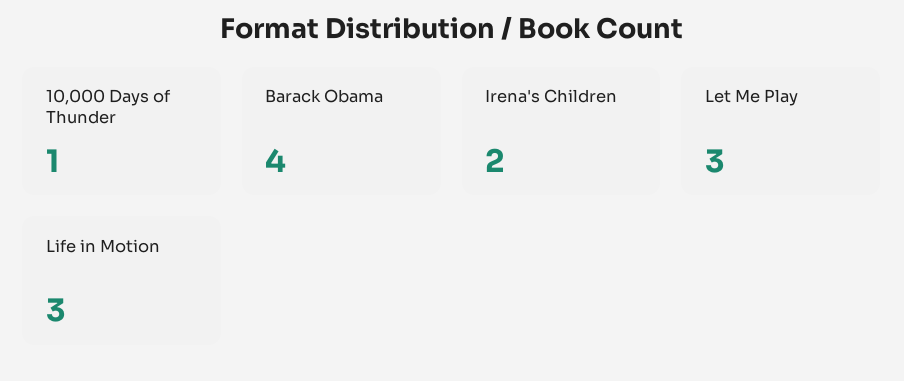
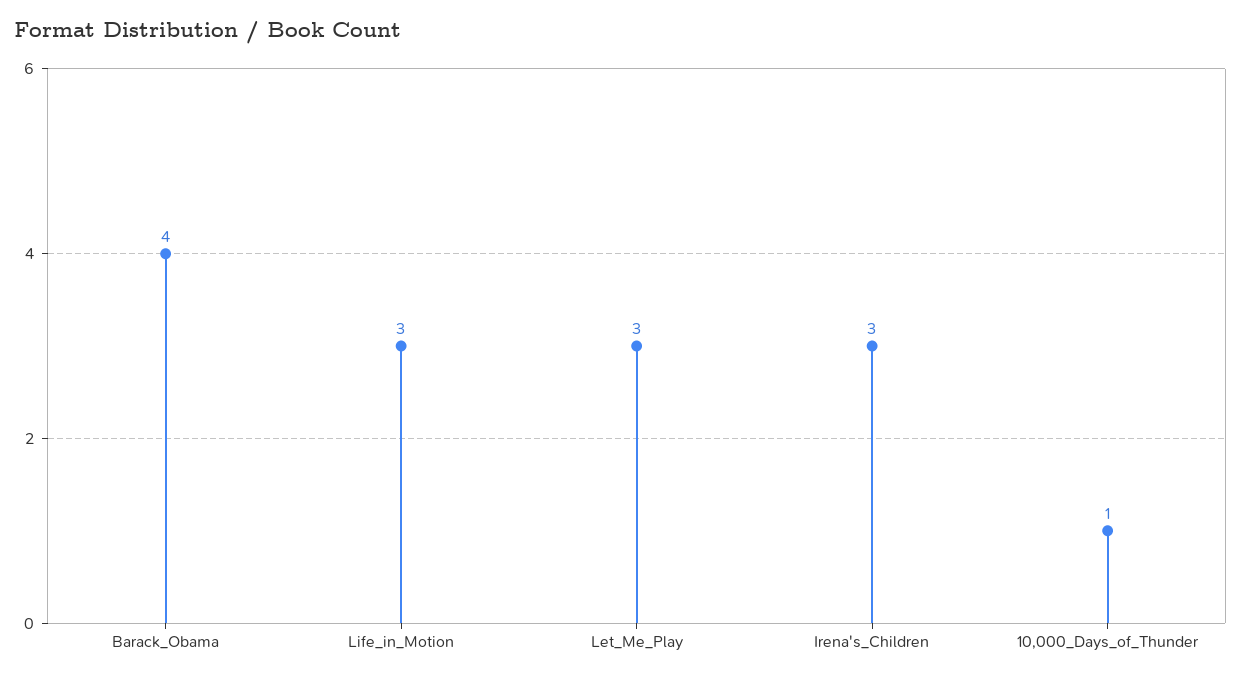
  {
    "10,000 Days of Thunder": 1,
    "Barack Obama": 4,
-   "Irena's Children": 2,
+   "Irena's Children": 3,
    "Let Me Play": 3,
    "Life in Motion": 3
  }

